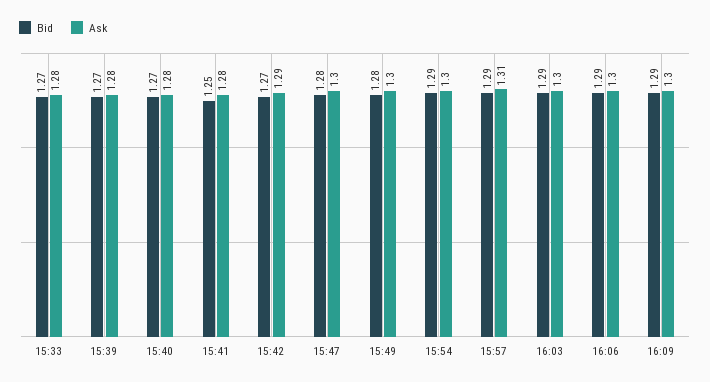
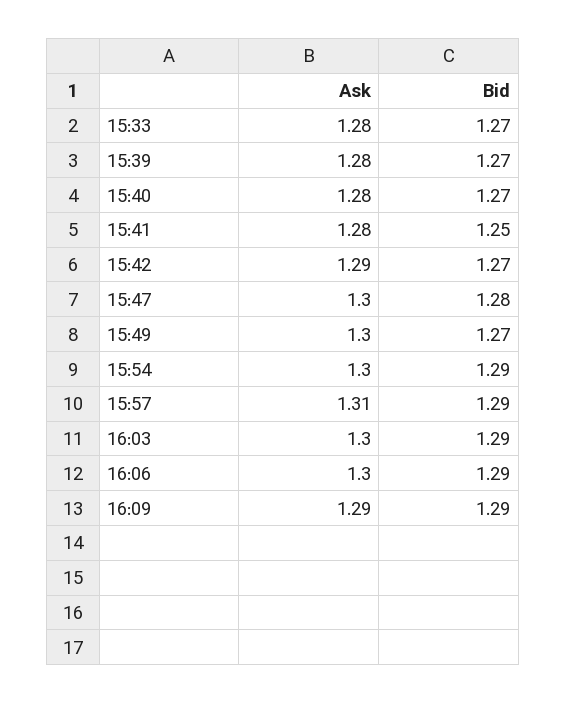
  {
    "Bid": {
      "15:33": 1.27,
      "15:39": 1.27,
      "15:40": 1.27,
      "15:41": 1.25,
      "15:42": 1.27,
      "15:47": 1.28,
-     "15:49": 1.28,
+     "15:49": 1.27,
      "15:54": 1.29,
      "15:57": 1.29,
      "16:03": 1.29,
      "16:06": 1.29,
      "16:09": 1.29
    },
    "Ask": {
      "15:33": 1.28,
      "15:39": 1.28,
      "15:40": 1.28,
      "15:41": 1.28,
      "15:42": 1.29,
      "15:47": 1.3,
      "15:49": 1.3,
      "15:54": 1.3,
      "15:57": 1.31,
      "16:03": 1.3,
      "16:06": 1.3,
-     "16:09": 1.3
+     "16:09": 1.29
    }
  }

